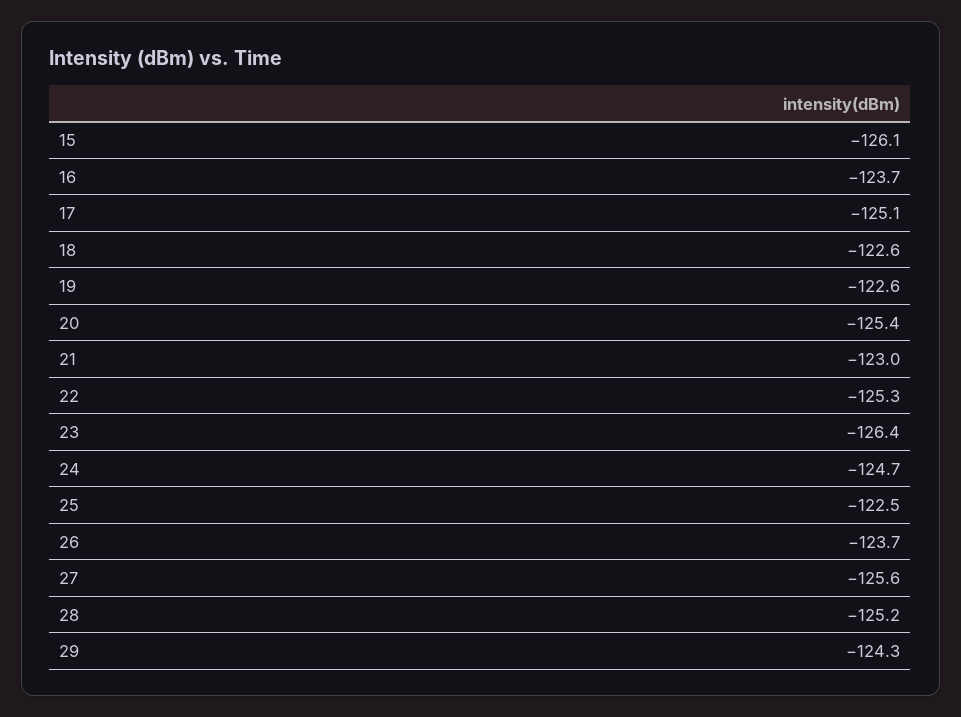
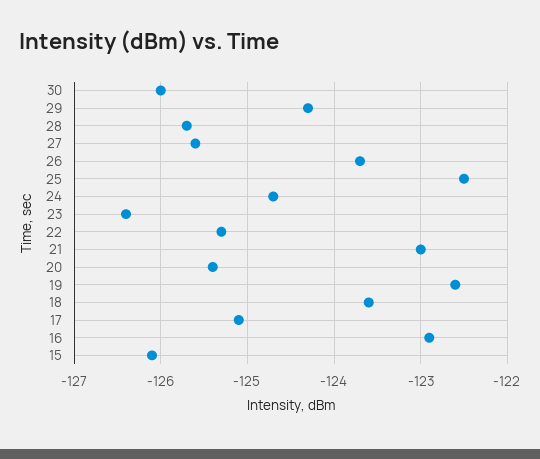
  {
    "15": -126.1,
-   "16": -123.7,
+   "16": -122.9,
    "17": -125.1,
-   "18": -122.6,
+   "18": -123.6,
    "19": -122.6,
    "20": -125.4,
    "21": -123,
    "22": -125.3,
    "23": -126.4,
    "24": -124.7,
    "25": -122.5,
    "26": -123.7,
    "27": -125.6,
-   "28": -125.2,
+   "28": -125.7,
-   "29": -124.3
+   "29": -124.3,
+   "30": -126
  }

